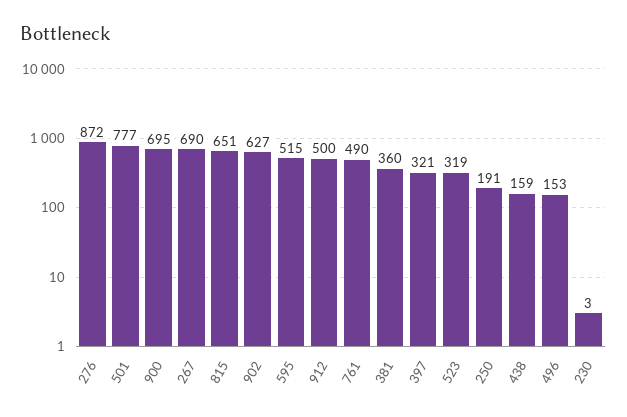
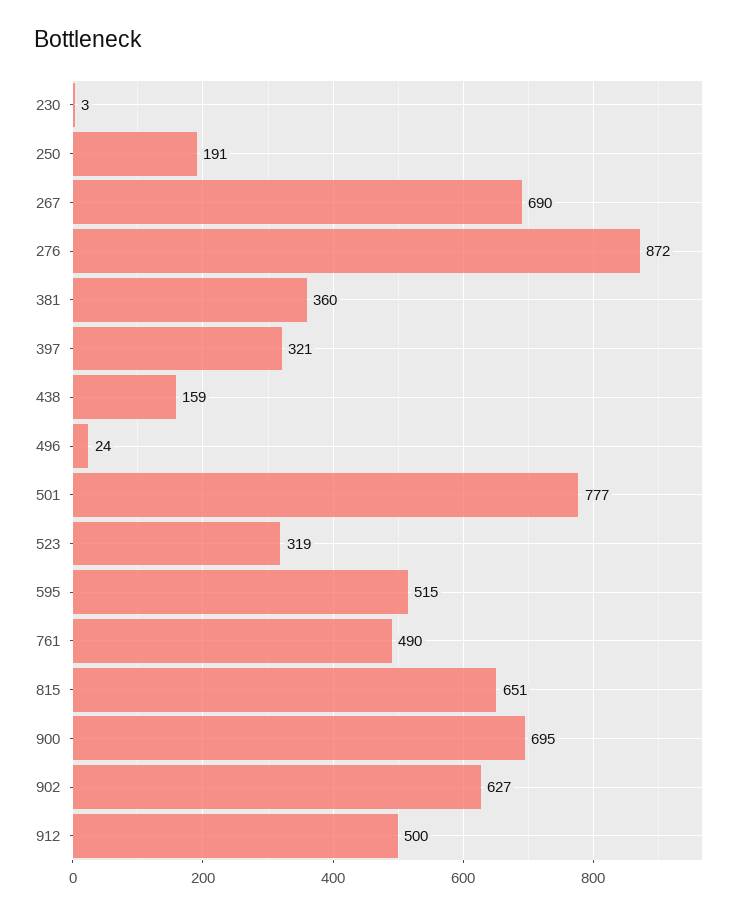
  {
    "276": 872,
    "501": 777,
    "900": 695,
    "267": 690,
    "815": 651,
    "902": 627,
    "595": 515,
    "912": 500,
    "761": 490,
    "381": 360,
    "397": 321,
    "523": 319,
    "250": 191,
    "438": 159,
-   "496": 153,
+   "496": 24,
    "230": 3
  }

